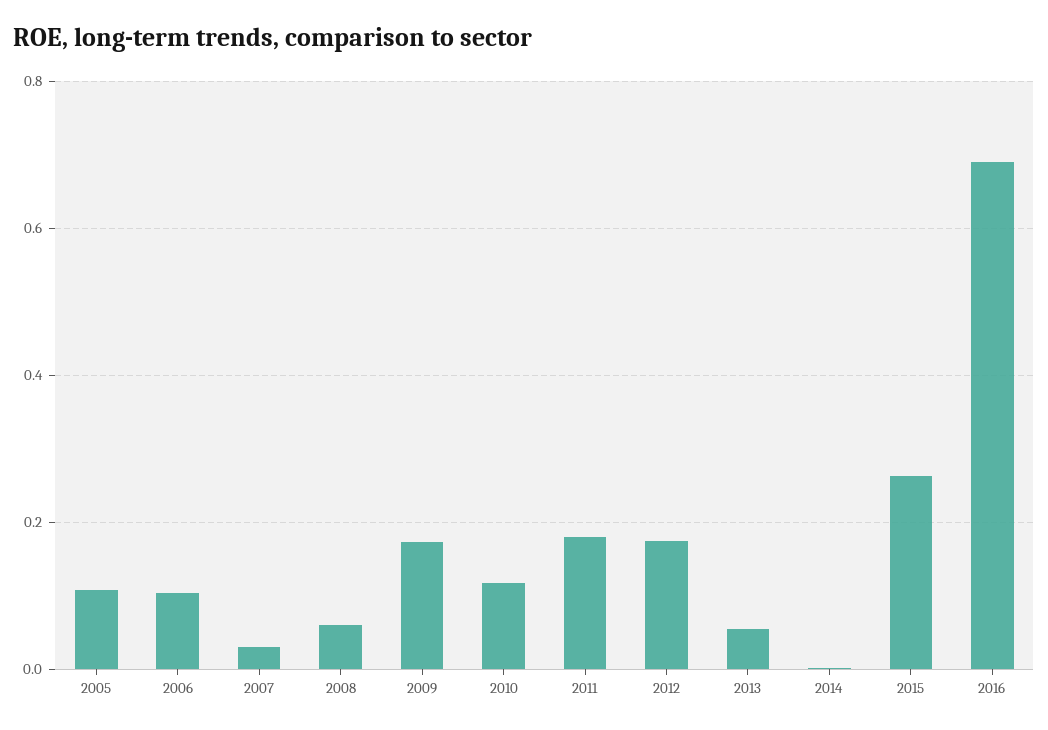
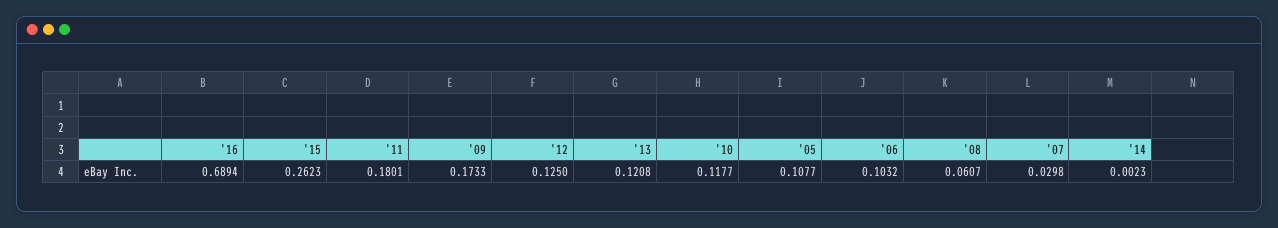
  {
    "2005": 0.1077,
    "2006": 0.1032,
    "2007": 0.0298,
    "2008": 0.0607,
    "2009": 0.1733,
    "2010": 0.1177,
    "2011": 0.1801,
-   "2012": 0.18,
+   "2012": 0.125,
-   "2013": 0.06,
+   "2013": 0.1208,
    "2014": 0.0023,
    "2015": 0.2623,
    "2016": 0.6894
  }

